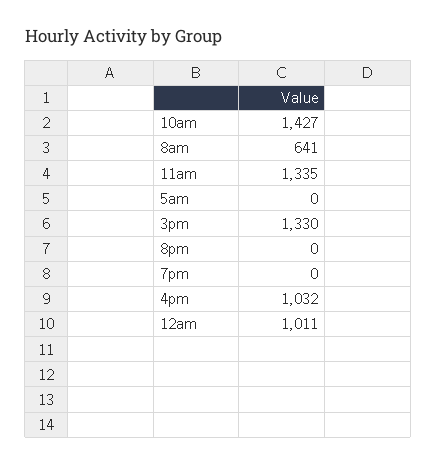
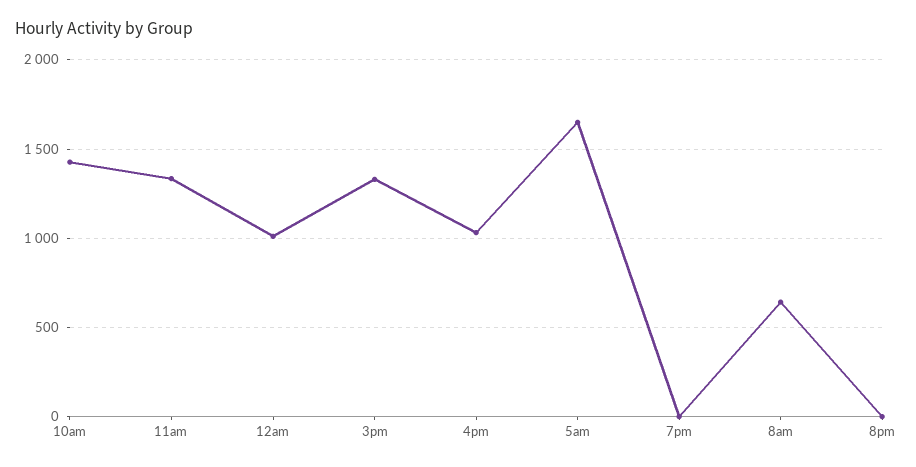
  {
    "10am": 1427,
    "8am": 641,
    "11am": 1335,
-   "5am": 0,
+   "5am": 1650,
    "3pm": 1330,
    "8pm": 0,
    "7pm": 0,
    "4pm": 1032,
    "12am": 1011
  }

